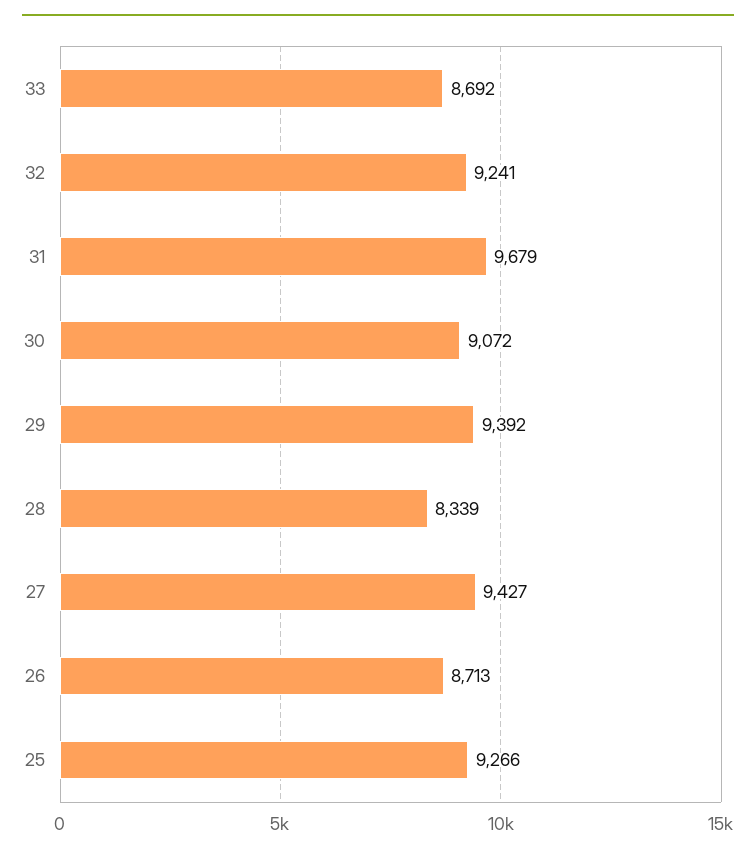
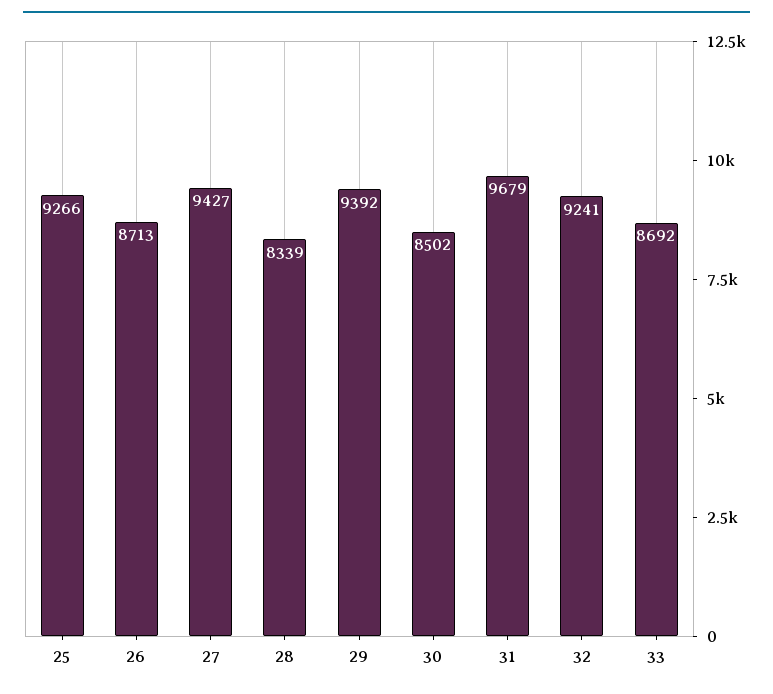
  {
    "33": 8692,
    "32": 9241,
    "31": 9679,
-   "30": 9072,
+   "30": 8502,
    "29": 9392,
    "28": 8339,
    "27": 9427,
    "26": 8713,
    "25": 9266
  }

